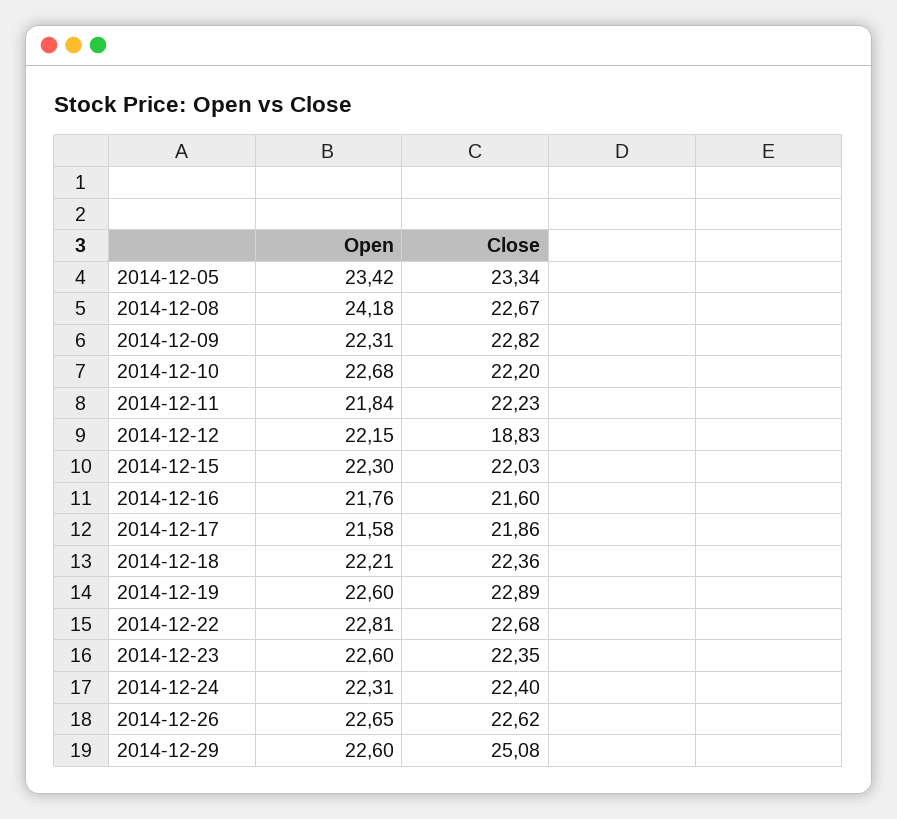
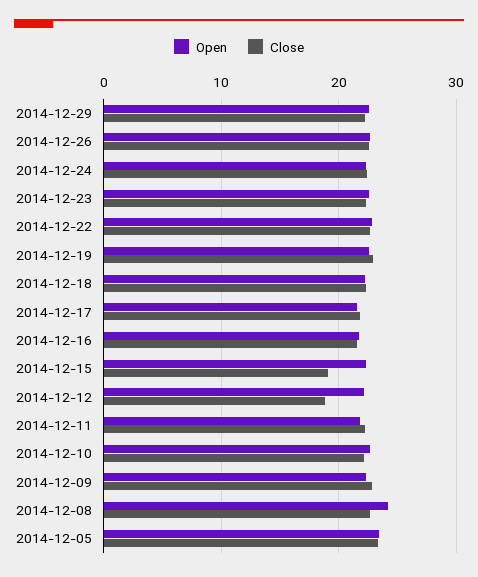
  {
    "Open": {
      "2014-12-05": 23.42,
      "2014-12-08": 24.18,
      "2014-12-09": 22.31,
      "2014-12-10": 22.68,
      "2014-12-11": 21.84,
      "2014-12-12": 22.15,
      "2014-12-15": 22.3,
      "2014-12-16": 21.76,
      "2014-12-17": 21.58,
      "2014-12-18": 22.21,
      "2014-12-19": 22.6,
      "2014-12-22": 22.81,
      "2014-12-23": 22.6,
      "2014-12-24": 22.31,
      "2014-12-26": 22.65,
      "2014-12-29": 22.6
    },
    "Close": {
      "2014-12-05": 23.34,
      "2014-12-08": 22.67,
      "2014-12-09": 22.82,
      "2014-12-10": 22.2,
      "2014-12-11": 22.23,
      "2014-12-12": 18.83,
-     "2014-12-15": 22.03,
+     "2014-12-15": 19,
      "2014-12-16": 21.6,
      "2014-12-17": 21.86,
      "2014-12-18": 22.36,
      "2014-12-19": 22.89,
      "2014-12-22": 22.68,
      "2014-12-23": 22.35,
      "2014-12-24": 22.4,
      "2014-12-26": 22.62,
-     "2014-12-29": 25.08
+     "2014-12-29": 22
    }
  }

